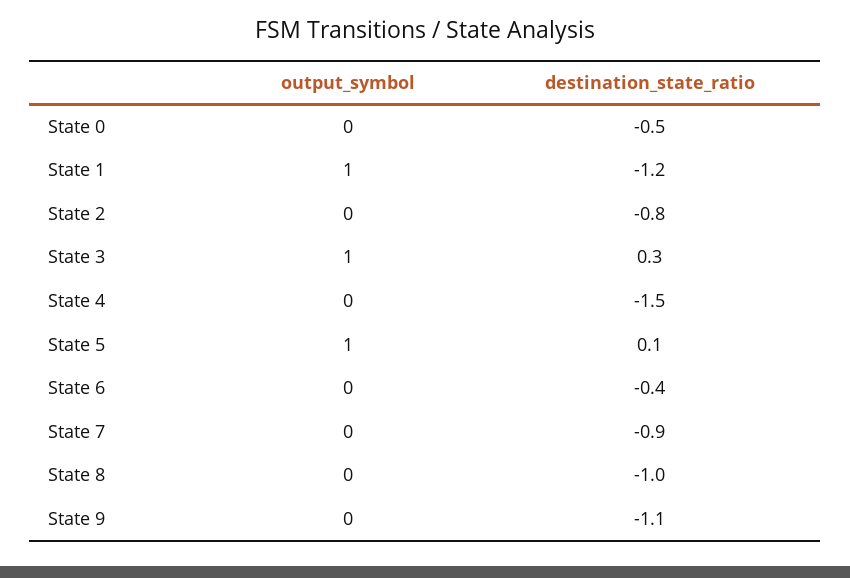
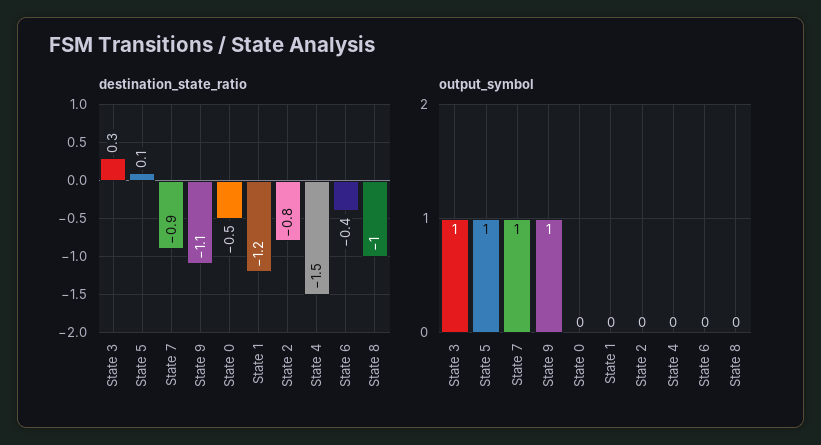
  {
    "output_symbol": {
      "State 0": 0,
-     "State 1": 1,
+     "State 1": 0,
      "State 2": 0,
      "State 3": 1,
      "State 4": 0,
      "State 5": 1,
      "State 6": 0,
-     "State 7": 0,
+     "State 7": 1,
      "State 8": 0,
-     "State 9": 0
+     "State 9": 1
    },
    "destination_state_ratio": {
      "State 0": -0.5,
      "State 1": -1.2,
      "State 2": -0.8,
      "State 3": 0.3,
      "State 4": -1.5,
      "State 5": 0.1,
      "State 6": -0.4,
      "State 7": -0.9,
      "State 8": -1,
      "State 9": -1.1
    }
  }

